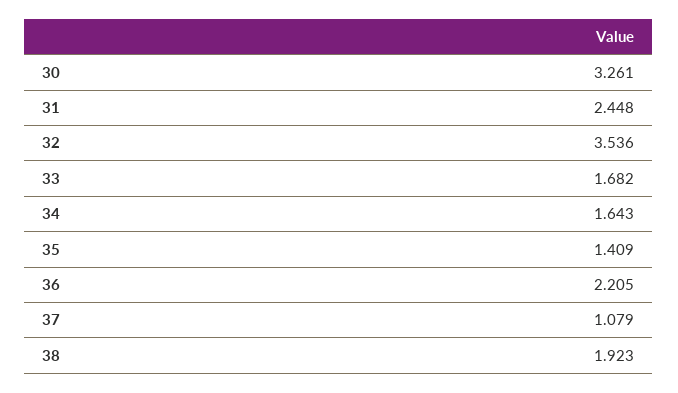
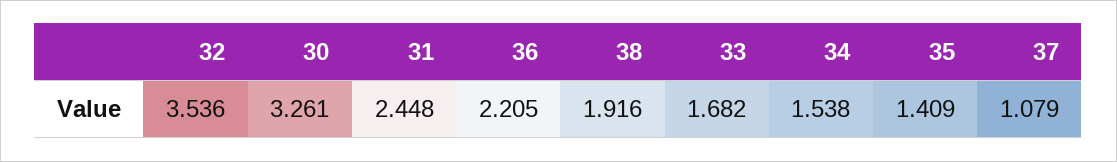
  {
    "30": 3.261,
    "31": 2.448,
    "32": 3.536,
    "33": 1.682,
-   "34": 1.643,
+   "34": 1.538,
    "35": 1.409,
    "36": 2.205,
    "37": 1.079,
-   "38": 1.923
+   "38": 1.916
  }

